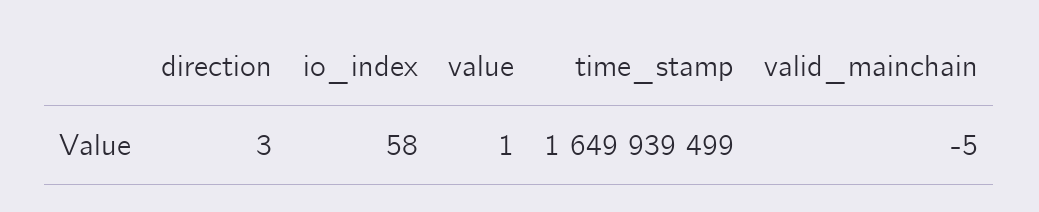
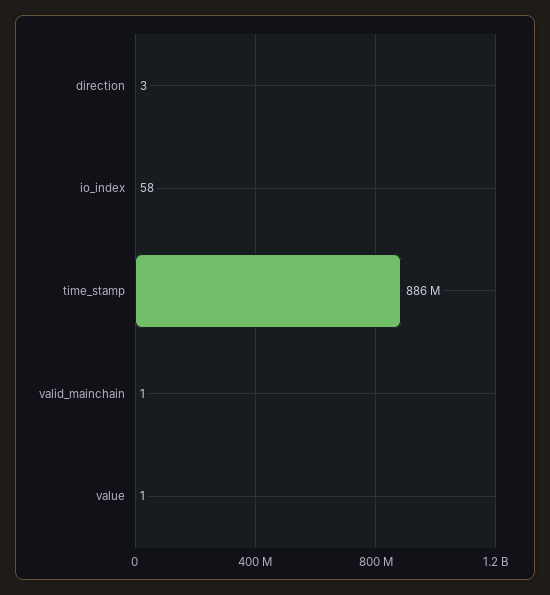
  {
    "direction": 3,
    "io_index": 58,
    "value": 1,
-   "time_stamp": 1649939499,
+   "time_stamp": 886000000,
-   "valid_mainchain": -5
+   "valid_mainchain": 1
  }

